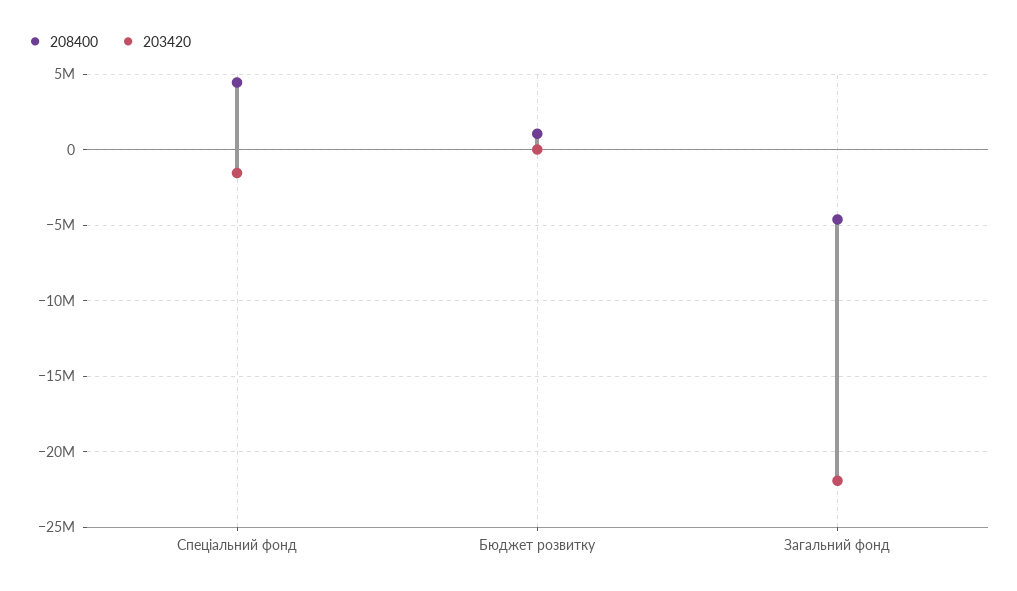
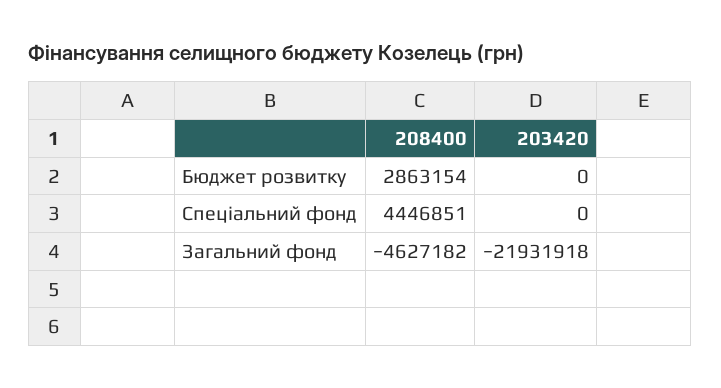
  {
    "208400": {
      "Спеціальний фонд": 4446851,
-     "Бюджет розвитку": 1000000,
+     "Бюджет розвитку": 2863154,
      "Загальний фонд": -4627182
    },
    "203420": {
-     "Спеціальний фонд": -1500000,
+     "Спеціальний фонд": 0,
      "Бюджет розвитку": 0,
      "Загальний фонд": -21931918
    }
  }

